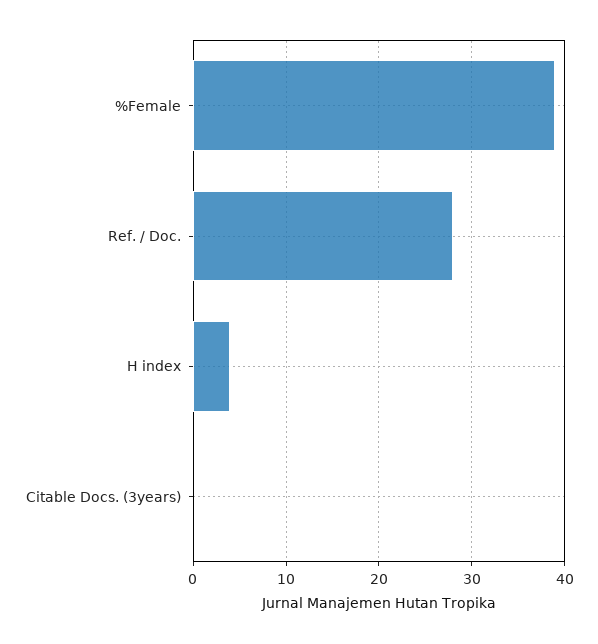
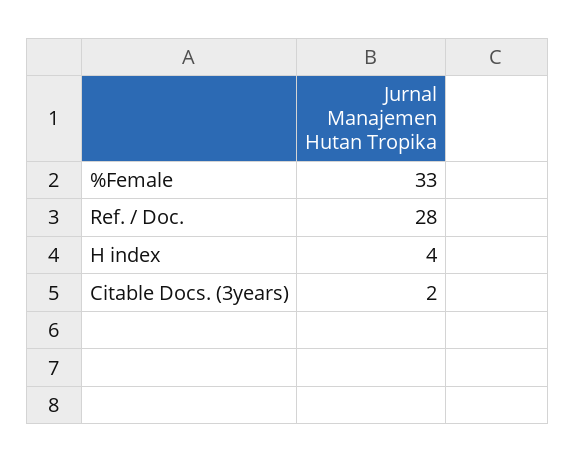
  {
-   "%Female": 39,
+   "%Female": 33,
    "Ref. / Doc.": 28,
    "H index": 4,
-   "Citable Docs. (3years)": 0
+   "Citable Docs. (3years)": 2
  }

